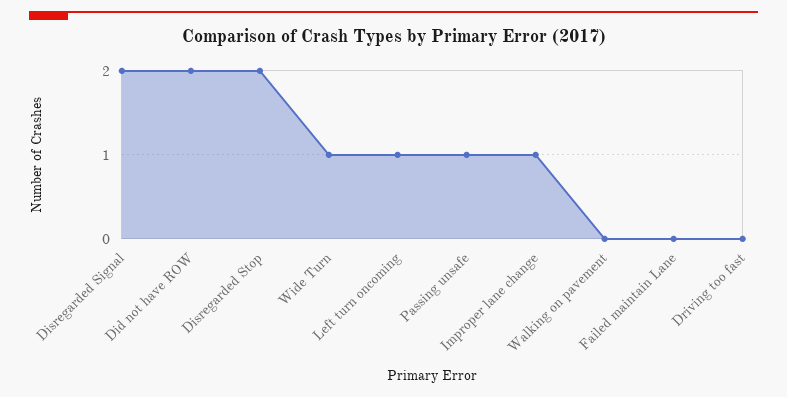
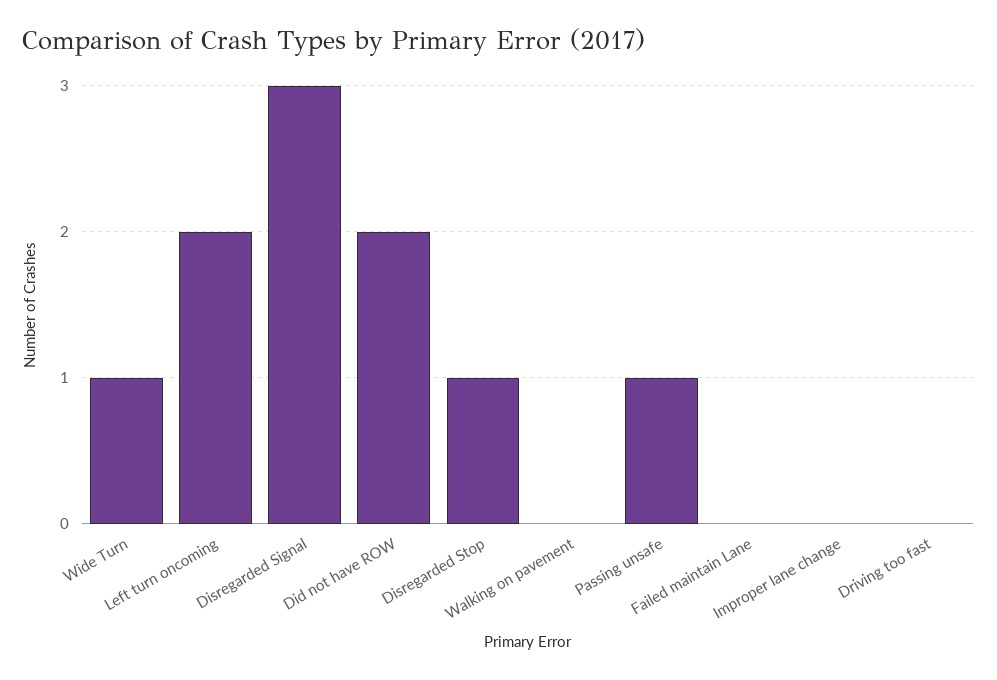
  {
-   "Disregarded Signal": 2,
+   "Disregarded Signal": 3,
    "Did not have ROW": 2,
-   "Disregarded Stop": 2,
+   "Disregarded Stop": 1,
    "Wide Turn": 1,
-   "Left turn oncoming": 1,
+   "Left turn oncoming": 2,
    "Passing unsafe": 1,
-   "Improper lane change": 1,
+   "Improper lane change": 0,
    "Walking on pavement": 0,
    "Failed maintain Lane": 0,
    "Driving too fast": 0
  }

